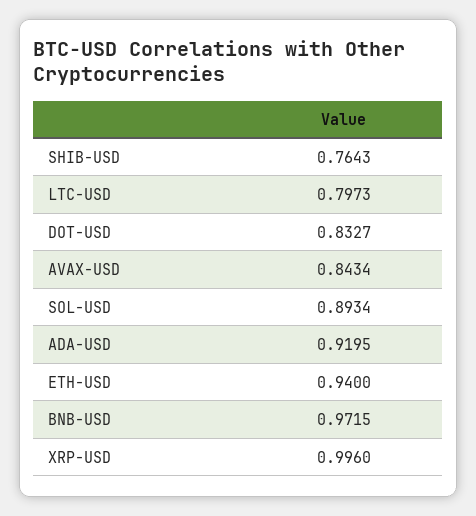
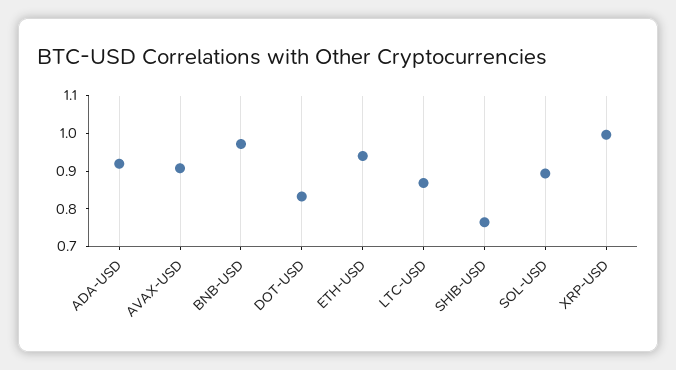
  {
    "SHIB-USD": 0.7643,
-   "LTC-USD": 0.7973,
+   "LTC-USD": 0.875,
    "DOT-USD": 0.8327,
-   "AVAX-USD": 0.8434,
+   "AVAX-USD": 0.9,
    "SOL-USD": 0.8934,
    "ADA-USD": 0.9195,
    "ETH-USD": 0.94,
    "BNB-USD": 0.9715,
    "XRP-USD": 0.996
  }

